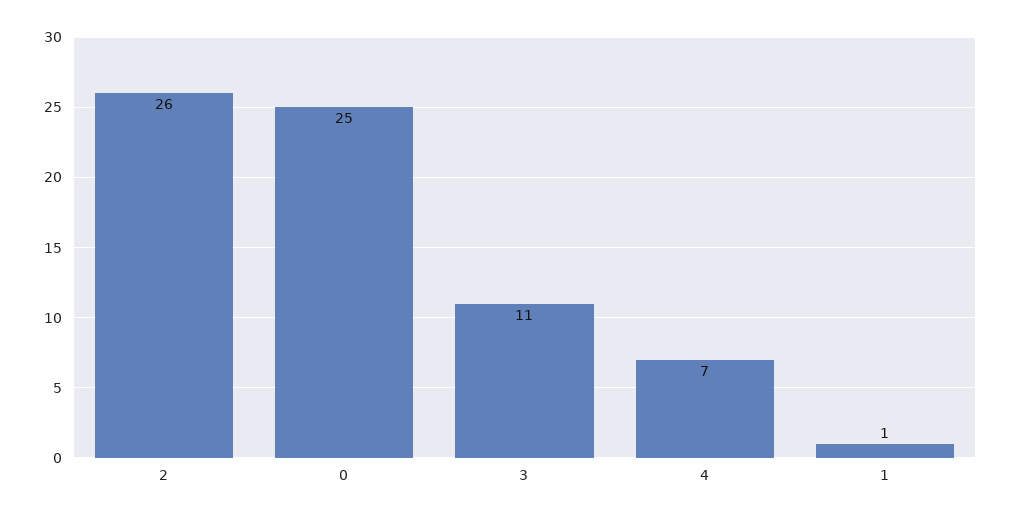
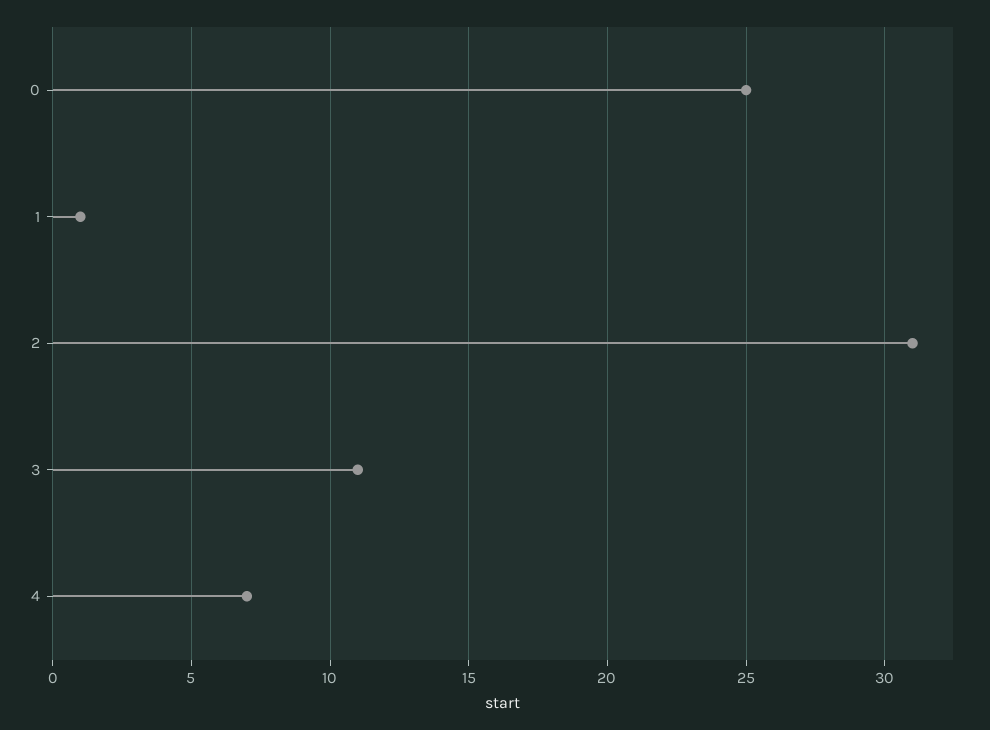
  {
-   "2": 26,
+   "2": 31,
    "0": 25,
    "3": 11,
    "4": 7,
    "1": 1
  }

